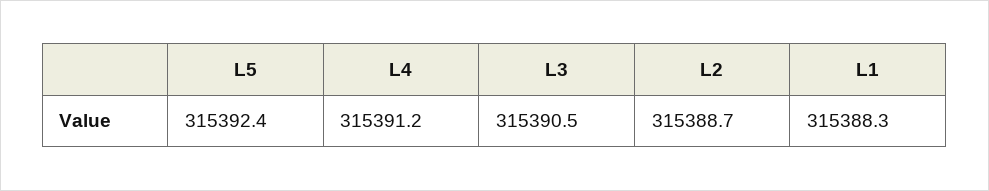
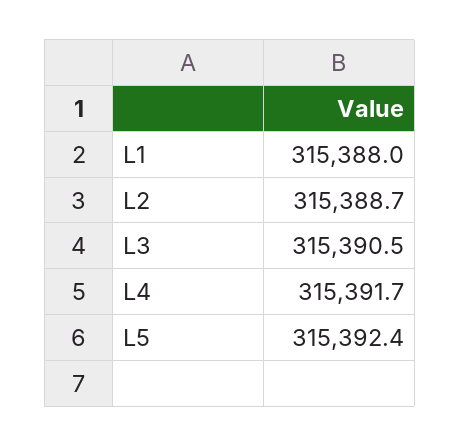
  {
    "L5": 315392.4,
-   "L4": 315391.2,
+   "L4": 315391.7,
    "L3": 315390.5,
    "L2": 315388.7,
-   "L1": 315388.3
+   "L1": 315388
  }

